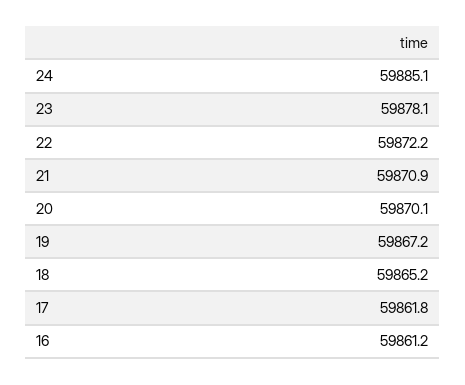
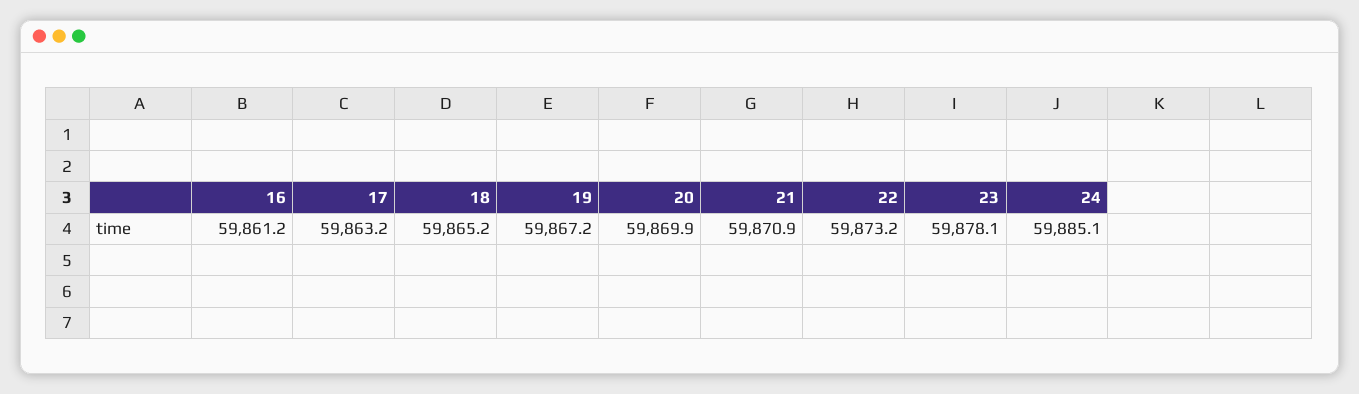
  {
    "24": 59885.1,
    "23": 59878.1,
-   "22": 59872.2,
+   "22": 59873.2,
    "21": 59870.9,
-   "20": 59870.1,
+   "20": 59869.9,
    "19": 59867.2,
    "18": 59865.2,
-   "17": 59861.8,
+   "17": 59863.2,
    "16": 59861.2
  }

